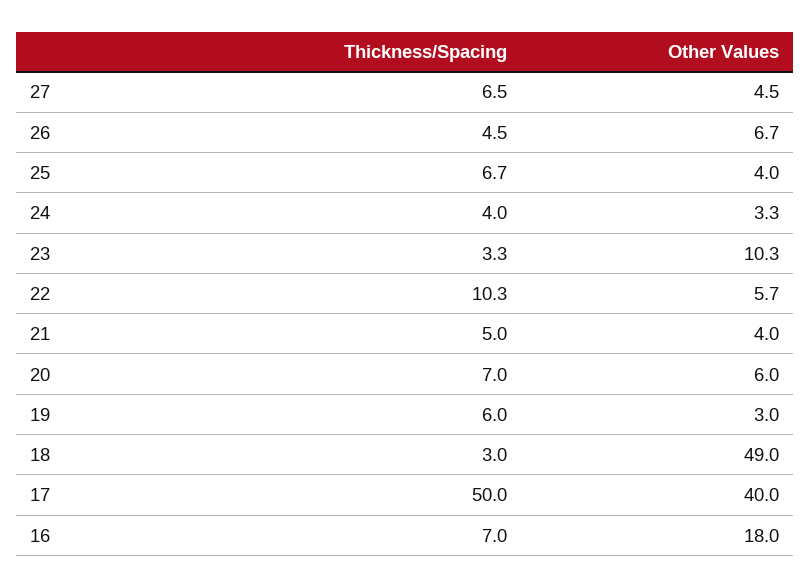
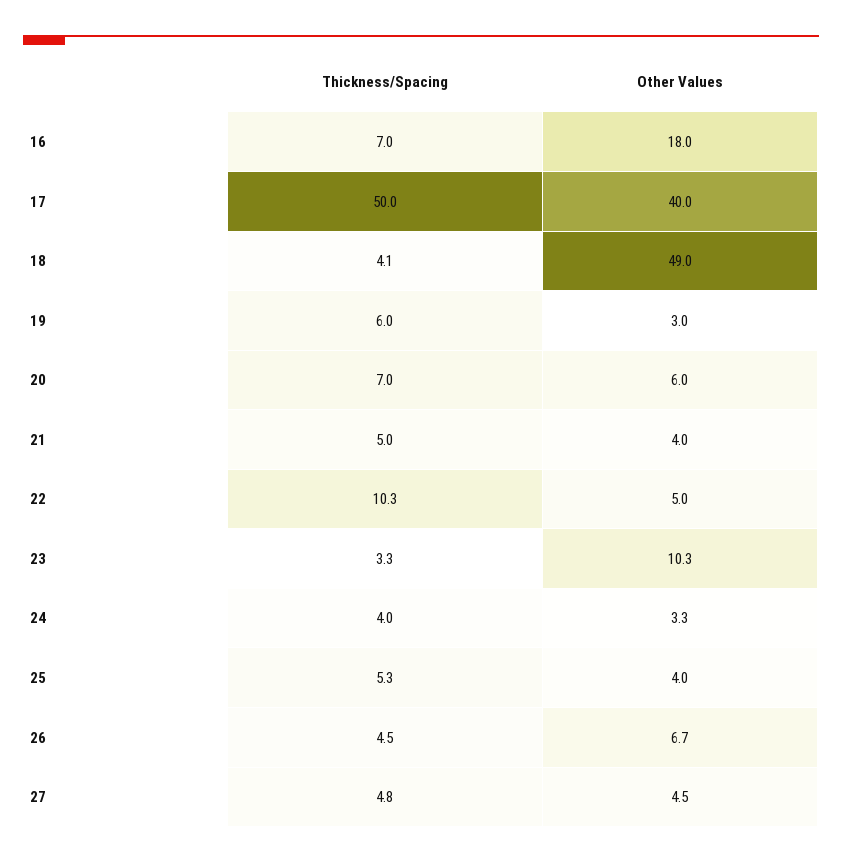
  {
    "Thickness/Spacing": {
-     "27": 6.5,
+     "27": 4.8,
      "26": 4.5,
-     "25": 6.7,
+     "25": 5.3,
      "24": 4,
      "23": 3.3,
      "22": 10.3,
      "21": 5,
      "20": 7,
      "19": 6,
-     "18": 3,
+     "18": 4.1,
      "17": 50,
      "16": 7
    },
    "Other Values": {
      "27": 4.5,
      "26": 6.7,
      "25": 4,
      "24": 3.3,
      "23": 10.3,
-     "22": 5.7,
+     "22": 5,
      "21": 4,
      "20": 6,
      "19": 3,
      "18": 49,
      "17": 40,
      "16": 18
    }
  }

